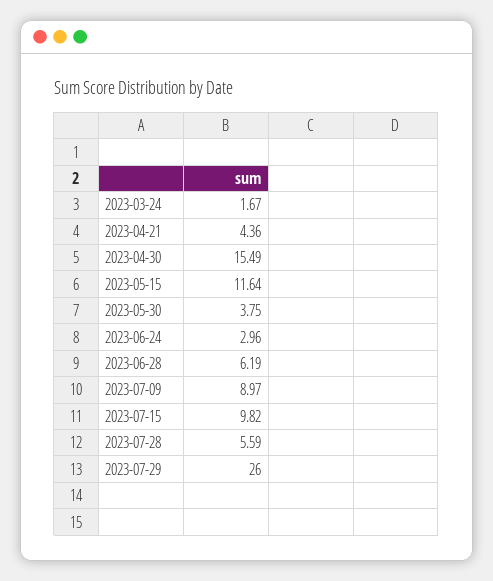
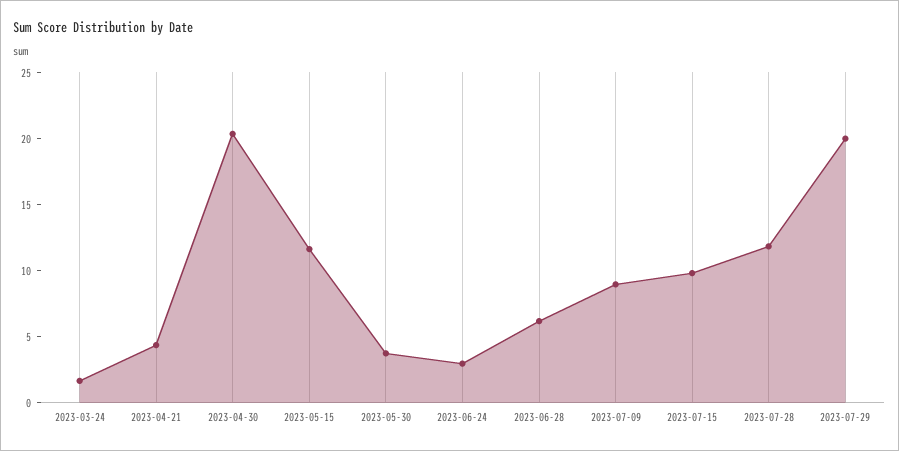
  {
    "2023-03-24": 1.67,
    "2023-04-21": 4.36,
-   "2023-04-30": 15.49,
+   "2023-04-30": 20,
    "2023-05-15": 11.64,
    "2023-05-30": 3.75,
    "2023-06-24": 2.96,
    "2023-06-28": 6.19,
    "2023-07-09": 8.97,
    "2023-07-15": 9.82,
-   "2023-07-28": 5.59,
+   "2023-07-28": 12,
-   "2023-07-29": 26
+   "2023-07-29": 20
  }

